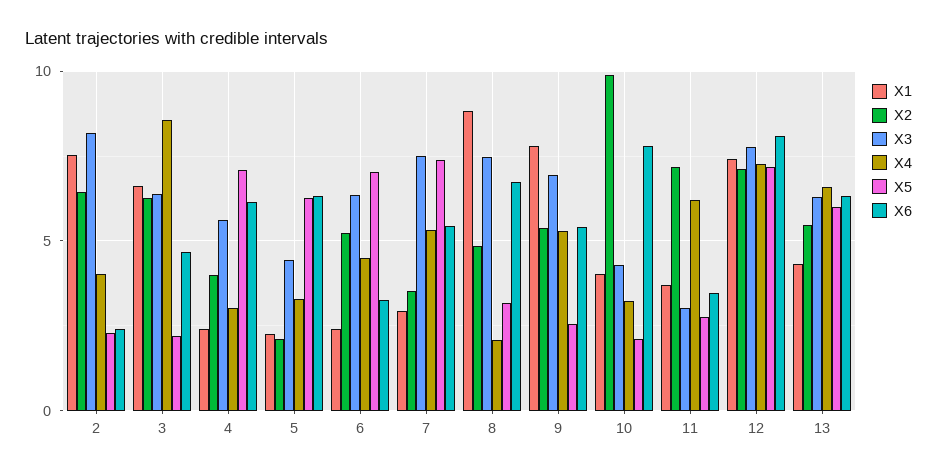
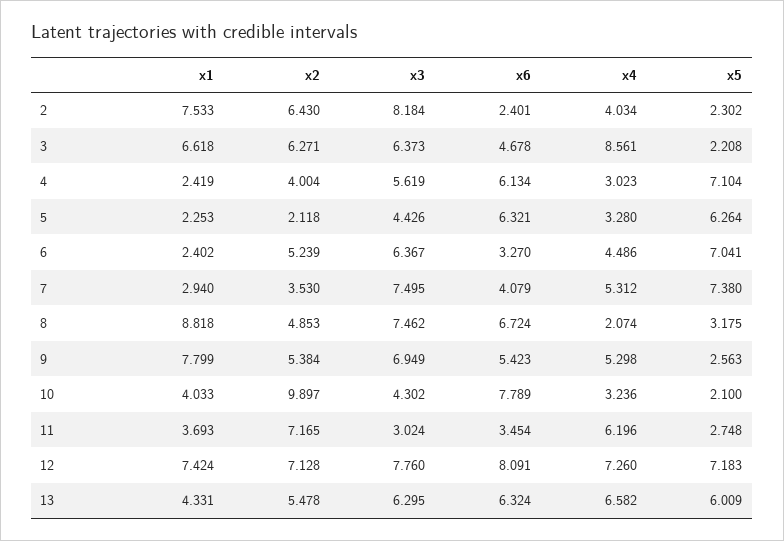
  {
    "X1": {
      "2": 7.533,
      "3": 6.618,
      "4": 2.419,
      "5": 2.253,
      "6": 2.402,
      "7": 2.94,
      "8": 8.818,
      "9": 7.799,
      "10": 4.033,
      "11": 3.693,
      "12": 7.424,
      "13": 4.331
    },
    "X2": {
      "2": 6.43,
      "3": 6.271,
      "4": 4.004,
      "5": 2.118,
      "6": 5.239,
      "7": 3.53,
      "8": 4.853,
      "9": 5.384,
      "10": 9.897,
      "11": 7.165,
      "12": 7.128,
      "13": 5.478
    },
    "X3": {
      "2": 8.184,
      "3": 6.373,
      "4": 5.619,
      "5": 4.426,
      "6": 6.367,
      "7": 7.495,
      "8": 7.462,
      "9": 6.949,
      "10": 4.302,
      "11": 3.024,
      "12": 7.76,
      "13": 6.295
    },
    "X4": {
      "2": 4.034,
      "3": 8.561,
      "4": 3.023,
      "5": 3.28,
      "6": 4.486,
      "7": 5.312,
      "8": 2.074,
      "9": 5.298,
      "10": 3.236,
      "11": 6.196,
      "12": 7.26,
      "13": 6.582
    },
    "X5": {
      "2": 2.302,
      "3": 2.208,
      "4": 7.104,
      "5": 6.264,
      "6": 7.041,
      "7": 7.38,
      "8": 3.175,
      "9": 2.563,
      "10": 2.1,
      "11": 2.748,
      "12": 7.183,
      "13": 6.009
    },
    "X6": {
      "2": 2.401,
      "3": 4.678,
      "4": 6.134,
      "5": 6.321,
      "6": 3.27,
-     "7": 5.5,
+     "7": 4.079,
      "8": 6.724,
      "9": 5.423,
      "10": 7.789,
      "11": 3.454,
      "12": 8.091,
      "13": 6.324
    }
  }

